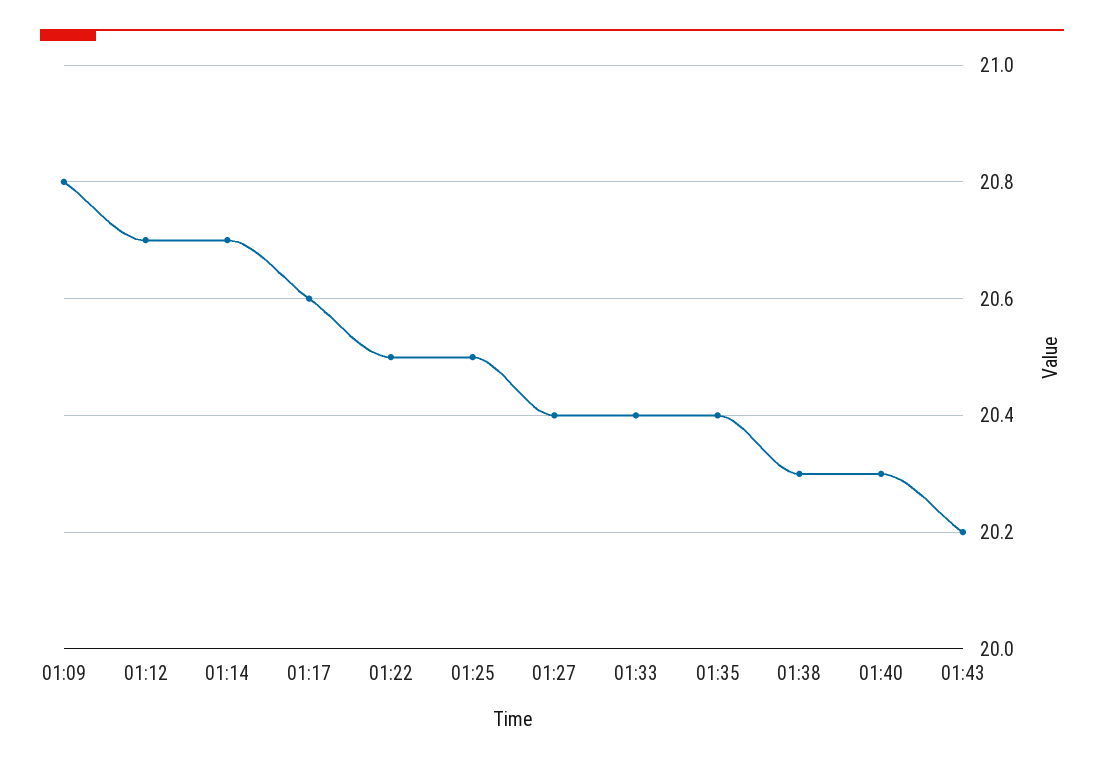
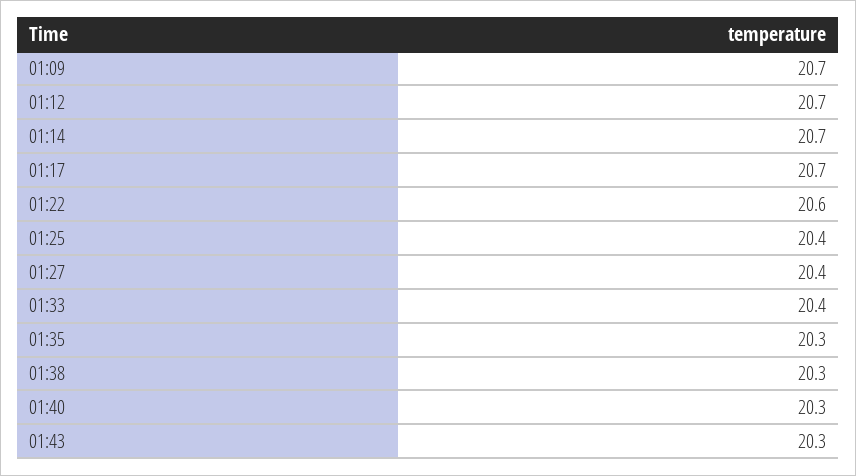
  {
-   "01:09": 20.8,
+   "01:09": 20.7,
    "01:12": 20.7,
    "01:14": 20.7,
-   "01:17": 20.6,
+   "01:17": 20.7,
-   "01:22": 20.5,
+   "01:22": 20.6,
-   "01:25": 20.5,
+   "01:25": 20.4,
    "01:27": 20.4,
    "01:33": 20.4,
-   "01:35": 20.4,
+   "01:35": 20.3,
    "01:38": 20.3,
    "01:40": 20.3,
-   "01:43": 20.2
+   "01:43": 20.3
  }

